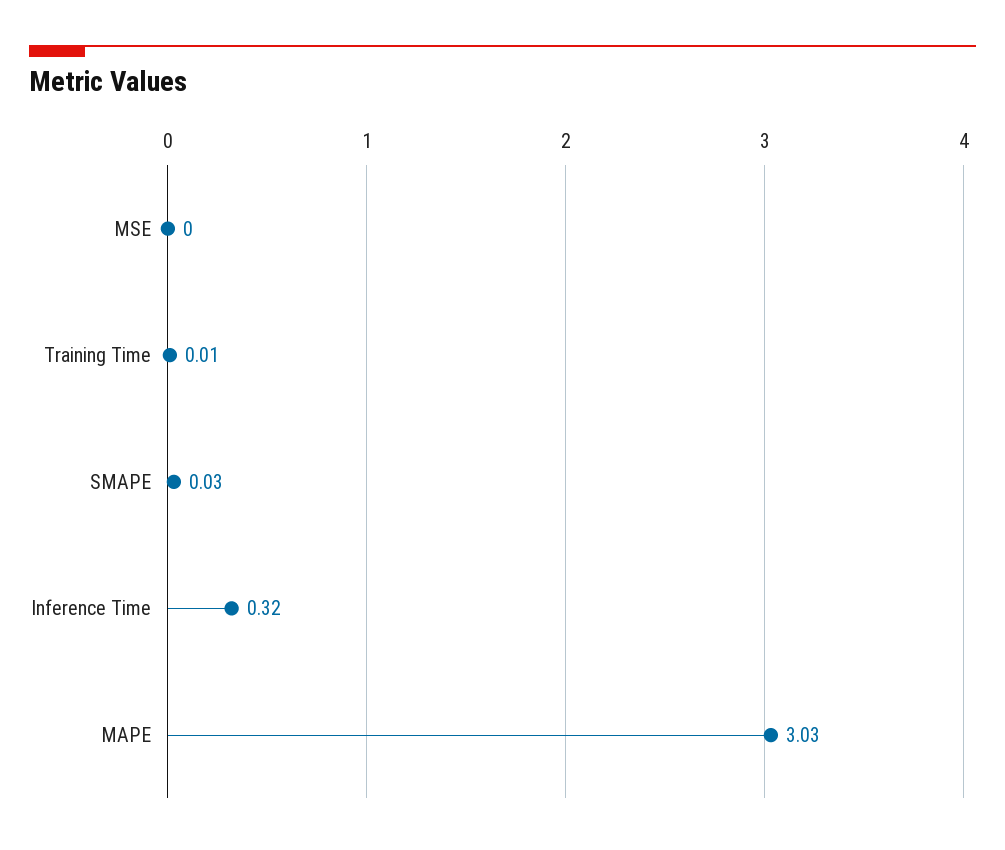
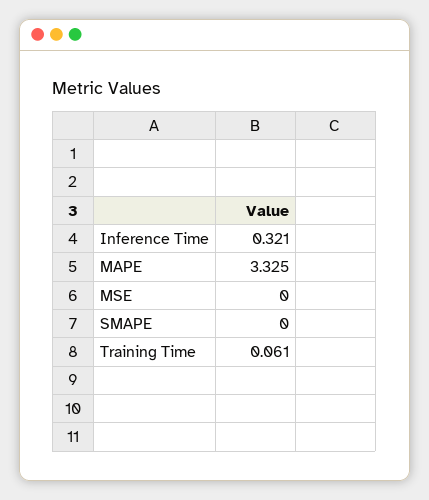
  {
    "MSE": 0,
-   "Training Time": 0.01,
+   "Training Time": 0.061,
-   "SMAPE": 0.03,
+   "SMAPE": 0,
    "Inference Time": 0.321,
-   "MAPE": 3.03
+   "MAPE": 3.325
  }

